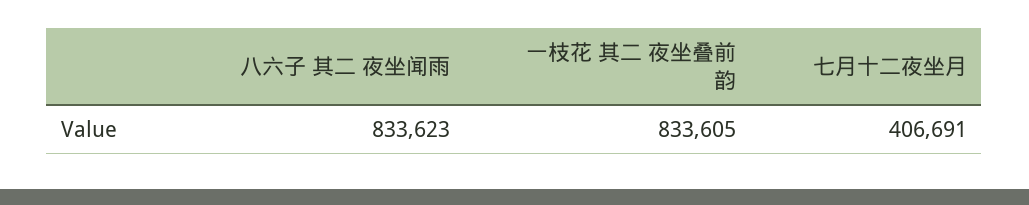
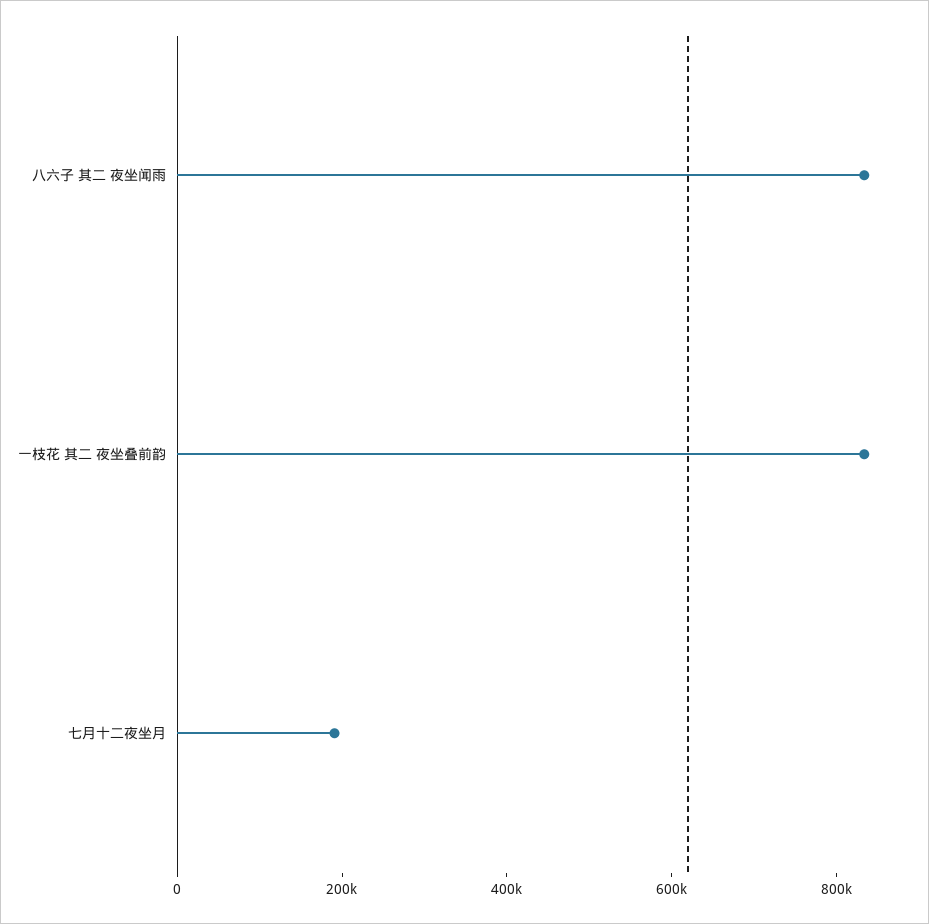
  {
    "八六子 其二 夜坐闻雨": 833623,
    "一枝花 其二 夜坐叠前韵": 833605,
-   "七月十二夜坐月": 406691
+   "七月十二夜坐月": 200000
  }

